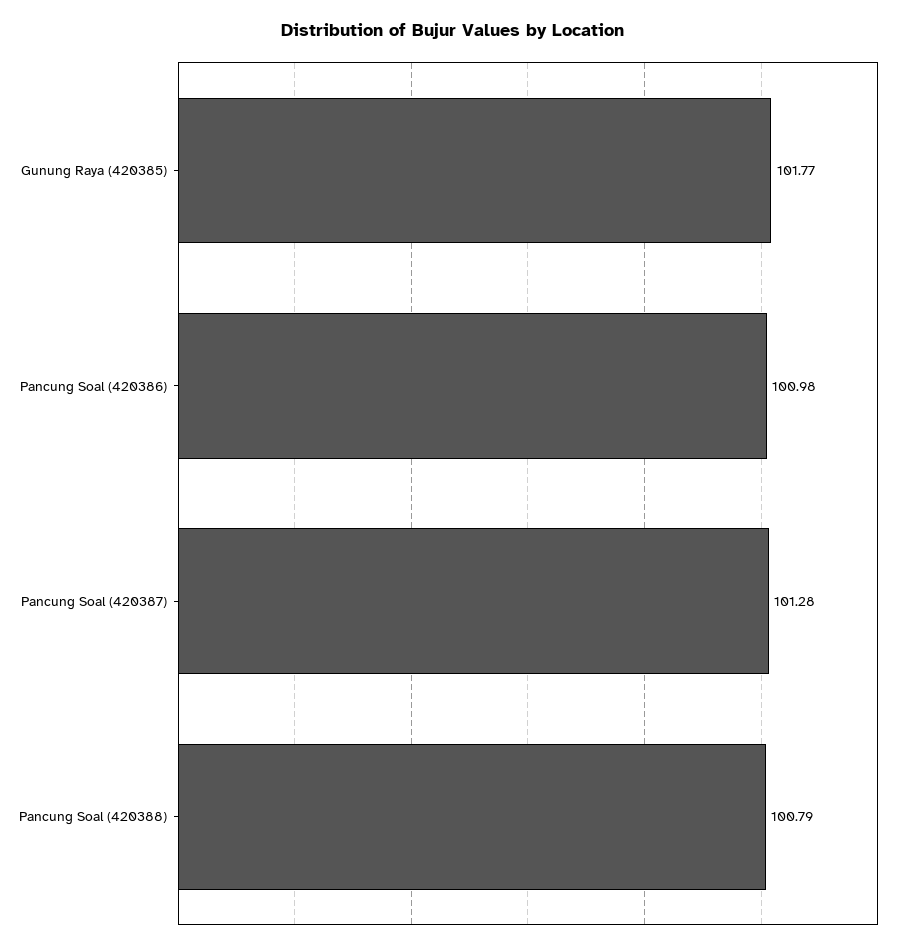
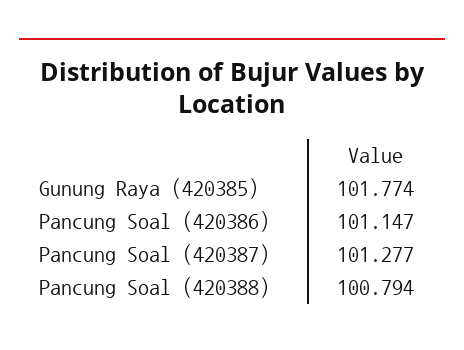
  {
    "Gunung Raya (420385)": 101.774,
-   "Pancung Soal (420386)": 100.98,
+   "Pancung Soal (420386)": 101.147,
    "Pancung Soal (420387)": 101.277,
    "Pancung Soal (420388)": 100.794
  }

